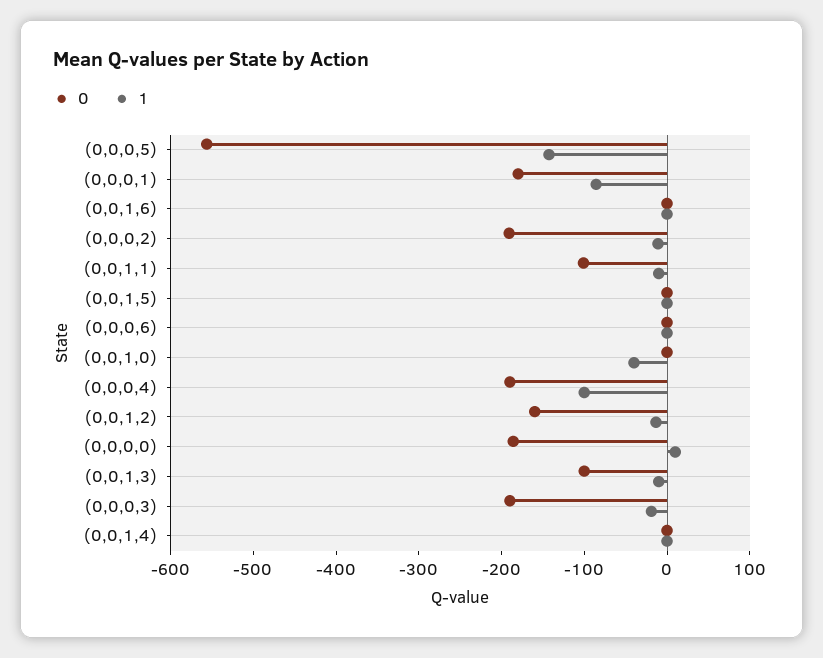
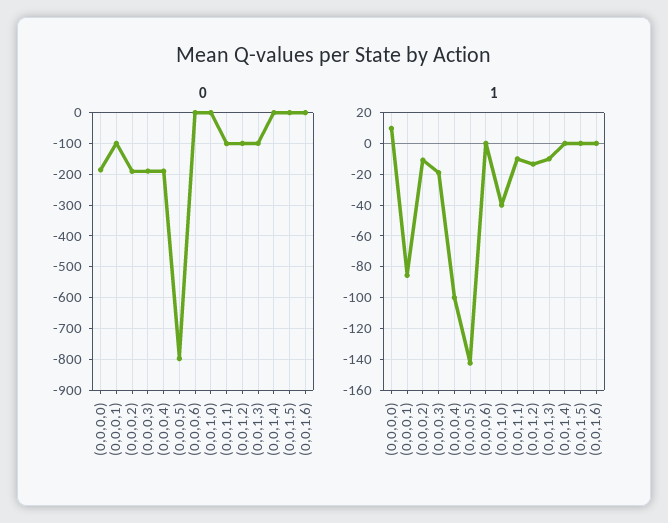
  {
    "0": {
-     "(0,0,0,5)": -560,
+     "(0,0,0,5)": -800,
-     "(0,0,0,1)": -180,
+     "(0,0,0,1)": -100,
      "(0,0,1,6)": 0,
      "(0,0,0,2)": -200,
      "(0,0,1,1)": -100,
      "(0,0,1,5)": 0,
      "(0,0,0,6)": 0,
      "(0,0,1,0)": 0,
      "(0,0,0,4)": -200,
-     "(0,0,1,2)": -160,
+     "(0,0,1,2)": -100,
      "(0,0,0,0)": -180,
      "(0,0,1,3)": -100,
      "(0,0,0,3)": -200,
      "(0,0,1,4)": 0
    },
    "1": {
      "(0,0,0,5)": -145,
      "(0,0,0,1)": -85,
      "(0,0,1,6)": 0,
      "(0,0,0,2)": -10,
      "(0,0,1,1)": -10,
      "(0,0,1,5)": 0,
      "(0,0,0,6)": 0,
      "(0,0,1,0)": -40,
      "(0,0,0,4)": -100,
      "(0,0,1,2)": -15,
      "(0,0,0,0)": 10,
      "(0,0,1,3)": -10,
      "(0,0,0,3)": -20,
      "(0,0,1,4)": 0
    }
  }

